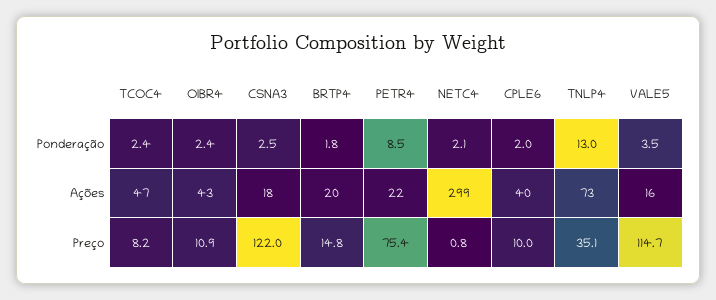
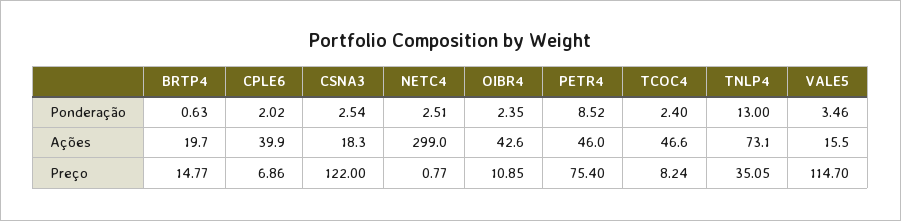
  {
    "TCOC4": {
      "Ponderação": 2.4,
      "Ações": 46.6,
      "Preço": 8.24
    },
    "OIBR4": {
      "Ponderação": 2.35,
      "Ações": 42.6,
      "Preço": 10.85
    },
    "CSNA3": {
      "Ponderação": 2.54,
      "Ações": 18.3,
      "Preço": 122
    },
    "BRTP4": {
-     "Ponderação": 1.8,
+     "Ponderação": 0.63,
      "Ações": 19.7,
      "Preço": 14.77
    },
    "PETR4": {
      "Ponderação": 8.52,
-     "Ações": 22,
+     "Ações": 46,
      "Preço": 75.4
    },
    "NETC4": {
-     "Ponderação": 2.1,
+     "Ponderação": 2.51,
      "Ações": 299,
      "Preço": 0.77
    },
    "CPLE6": {
      "Ponderação": 2.02,
      "Ações": 39.9,
-     "Preço": 10
+     "Preço": 6.86
    },
    "TNLP4": {
      "Ponderação": 13,
      "Ações": 73.1,
      "Preço": 35.05
    },
    "VALE5": {
      "Ponderação": 3.46,
      "Ações": 15.5,
      "Preço": 114.7
    }
  }

